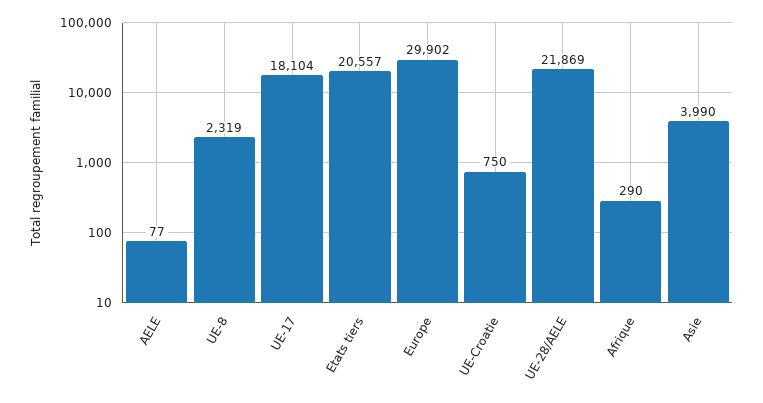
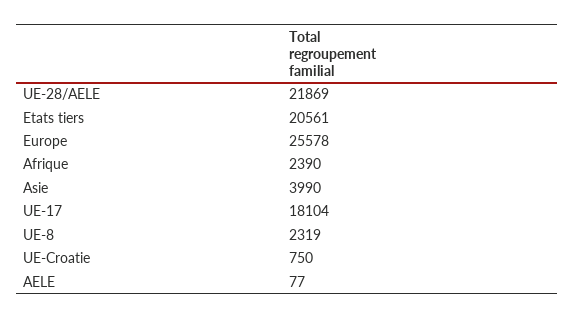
  {
    "AELE": 77,
    "UE-8": 2319,
    "UE-17": 18104,
-   "Etats tiers": 20557,
+   "Etats tiers": 20561,
-   "Europe": 29902,
+   "Europe": 25578,
    "UE-Croatie": 750,
    "UE-28/AELE": 21869,
-   "Afrique": 290,
+   "Afrique": 2390,
    "Asie": 3990
  }

